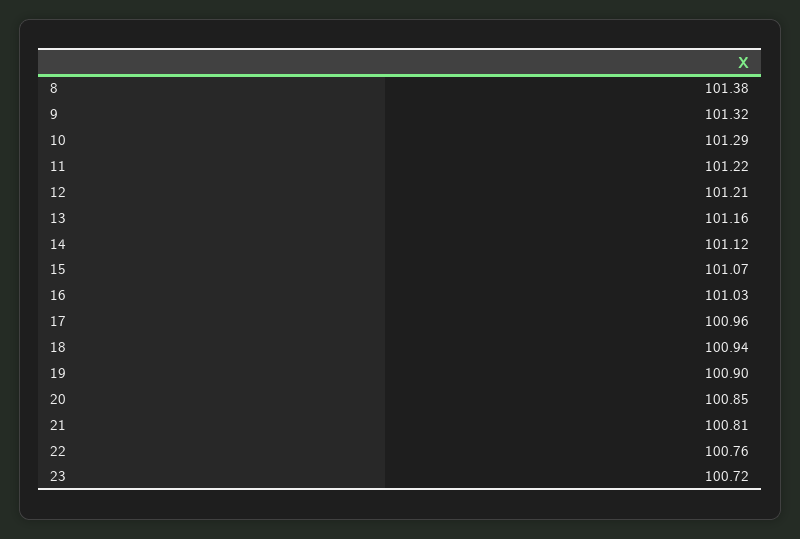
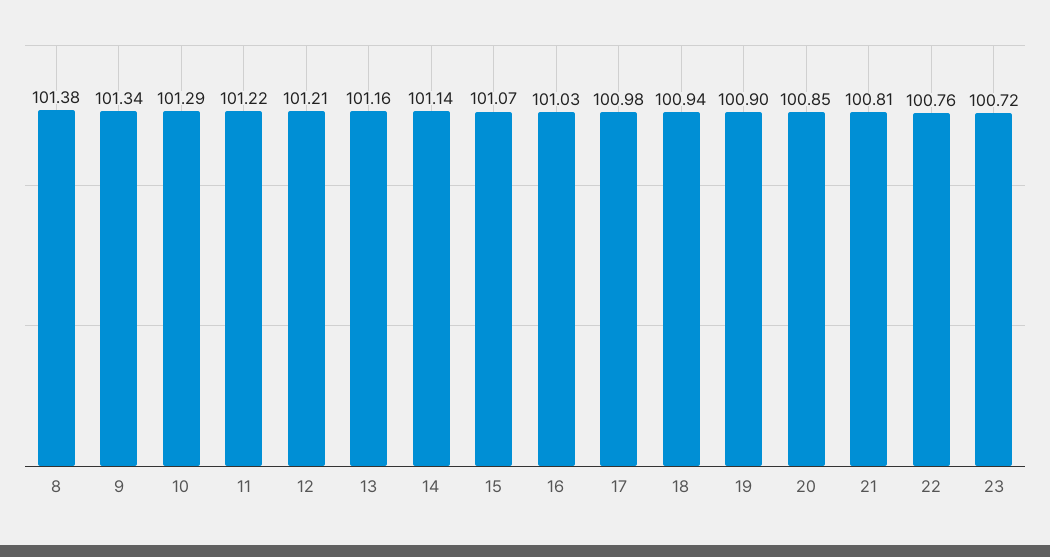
  {
    "8": 101.38,
-   "9": 101.32,
+   "9": 101.34,
    "10": 101.29,
    "11": 101.22,
    "12": 101.21,
    "13": 101.16,
-   "14": 101.12,
+   "14": 101.14,
    "15": 101.07,
    "16": 101.03,
-   "17": 100.96,
+   "17": 100.98,
    "18": 100.94,
    "19": 100.9,
    "20": 100.85,
    "21": 100.81,
    "22": 100.76,
    "23": 100.72
  }

